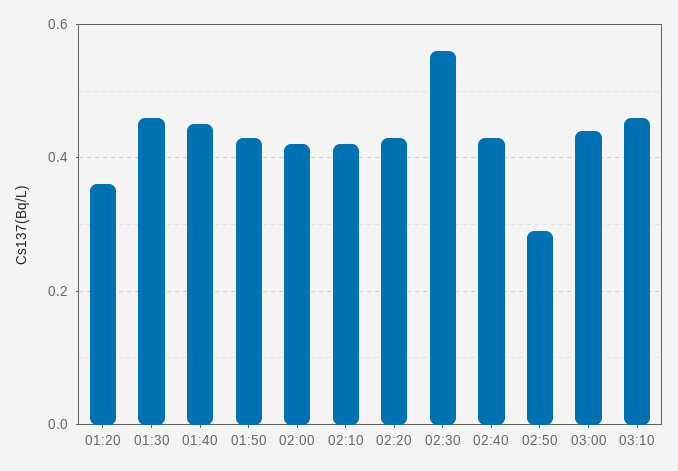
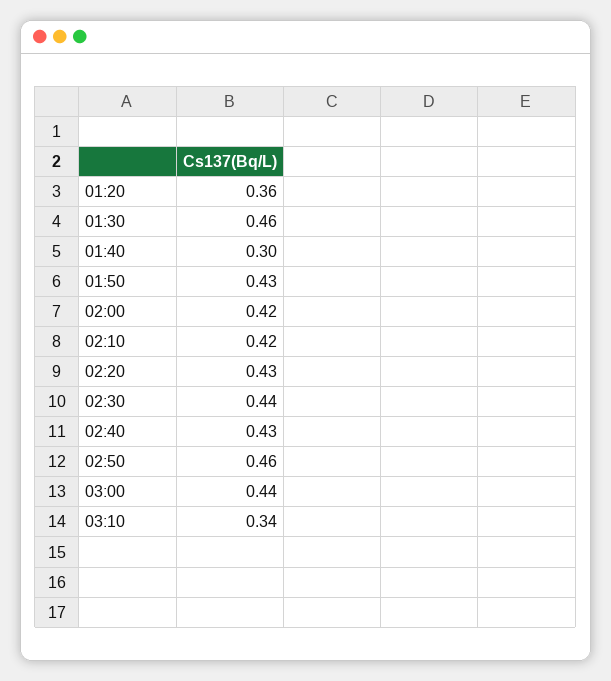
  {
    "01:20": 0.36,
    "01:30": 0.46,
-   "01:40": 0.45,
+   "01:40": 0.3,
    "01:50": 0.43,
    "02:00": 0.42,
    "02:10": 0.42,
    "02:20": 0.43,
-   "02:30": 0.55,
+   "02:30": 0.44,
    "02:40": 0.43,
-   "02:50": 0.3,
+   "02:50": 0.46,
    "03:00": 0.44,
-   "03:10": 0.45
+   "03:10": 0.34
  }

